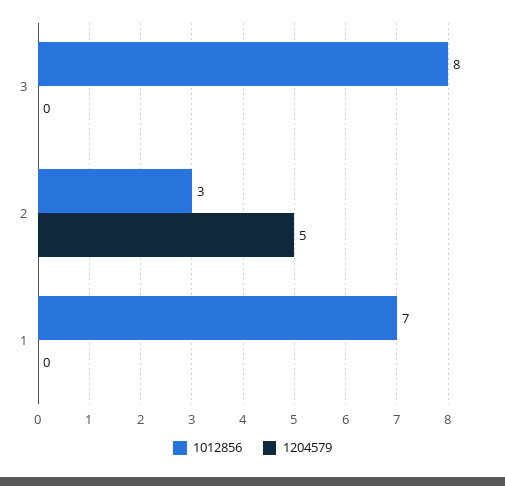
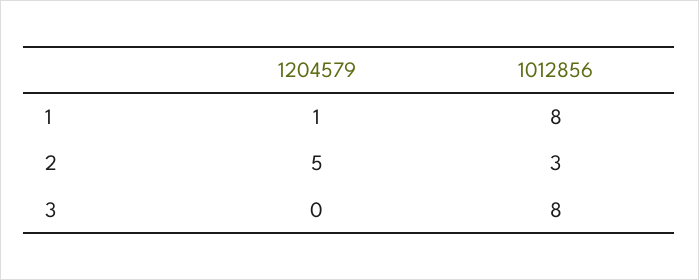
  {
    "1012856": {
      "3": 8,
      "2": 3,
-     "1": 7
+     "1": 8
    },
    "1204579": {
      "3": 0,
      "2": 5,
-     "1": 0
+     "1": 1
    }
  }

